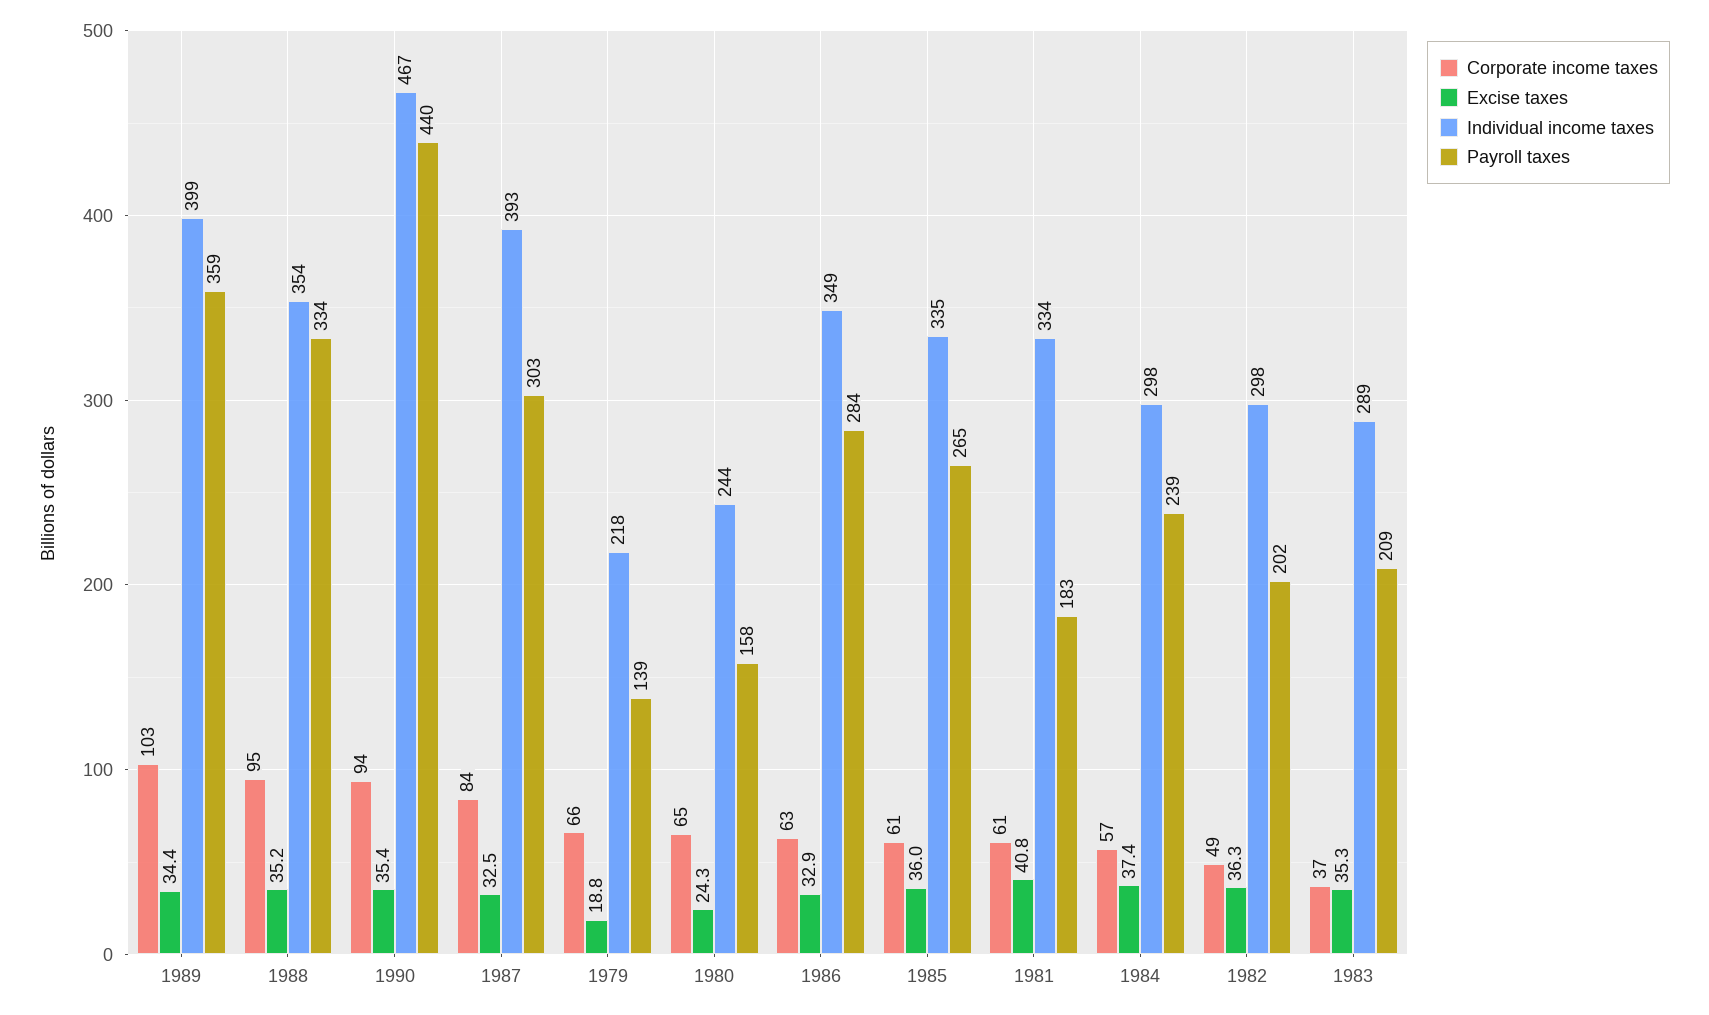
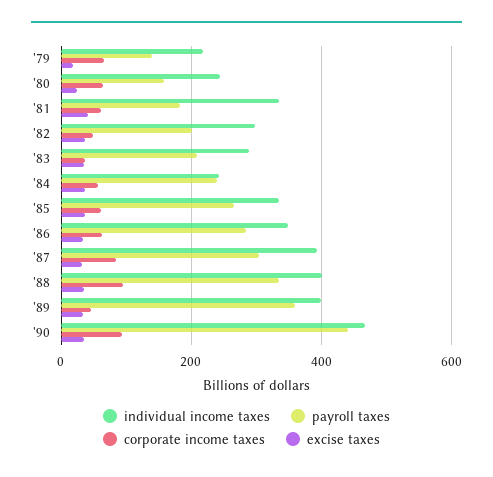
  {
    "Corporate income taxes": {
-     "1989": 103,
+     "1989": 40,
      "1988": 95,
      "1990": 94,
      "1987": 84,
      "1979": 66,
      "1980": 65,
      "1986": 63,
      "1985": 61,
      "1981": 61,
      "1984": 57,
      "1982": 49,
      "1983": 37
    },
    "Excise taxes": {
      "1989": 34.4,
      "1988": 35.2,
      "1990": 35.4,
      "1987": 32.5,
      "1979": 18.8,
      "1980": 24.3,
      "1986": 32.9,
      "1985": 36,
      "1981": 40.8,
      "1984": 37.4,
      "1982": 36.3,
      "1983": 35.3
    },
    "Individual income taxes": {
      "1989": 399,
-     "1988": 354,
+     "1988": 400,
      "1990": 467,
      "1987": 393,
      "1979": 218,
      "1980": 244,
      "1986": 349,
      "1985": 335,
      "1981": 334,
-     "1984": 298,
+     "1984": 240,
      "1982": 298,
      "1983": 289
    },
    "Payroll taxes": {
      "1989": 359,
      "1988": 334,
      "1990": 440,
      "1987": 303,
      "1979": 139,
      "1980": 158,
      "1986": 284,
      "1985": 265,
      "1981": 183,
      "1984": 239,
      "1982": 202,
      "1983": 209
    }
  }

